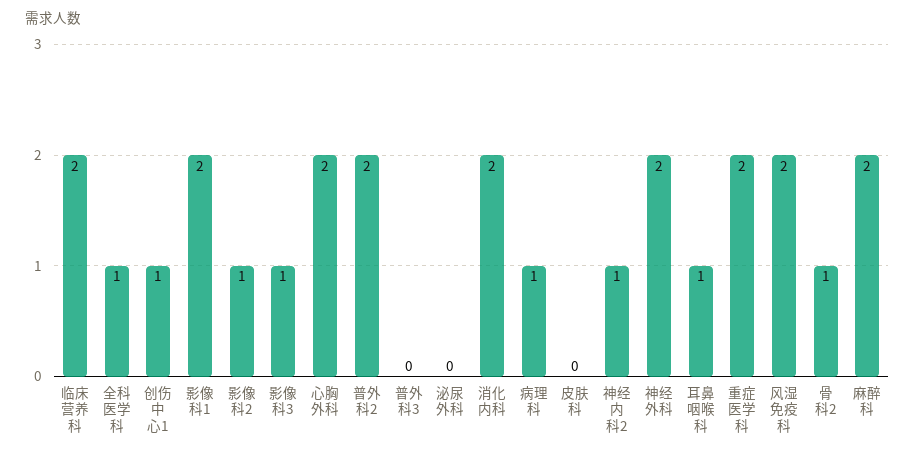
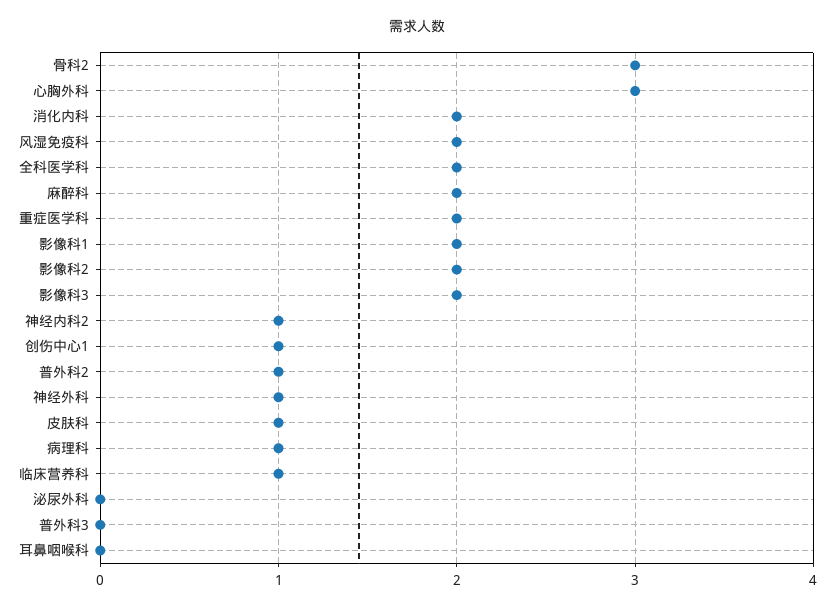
  {
-   "临床营养科": 2,
+   "临床营养科": 1,
-   "全科医学科": 1,
+   "全科医学科": 2,
    "创伤中心1": 1,
    "影像科1": 2,
-   "影像科2": 1,
+   "影像科2": 2,
-   "影像科3": 1,
+   "影像科3": 2,
-   "心胸外科": 2,
+   "心胸外科": 3,
-   "普外科2": 2,
+   "普外科2": 1,
    "普外科3": 0,
    "泌尿外科": 0,
    "消化内科": 2,
    "病理科": 1,
-   "皮肤科": 0,
+   "皮肤科": 1,
    "神经内科2": 1,
-   "神经外科": 2,
+   "神经外科": 1,
-   "耳鼻咽喉科": 1,
+   "耳鼻咽喉科": 0,
    "重症医学科": 2,
    "风湿免疫科": 2,
-   "骨科2": 1,
+   "骨科2": 3,
    "麻醉科": 2
  }

